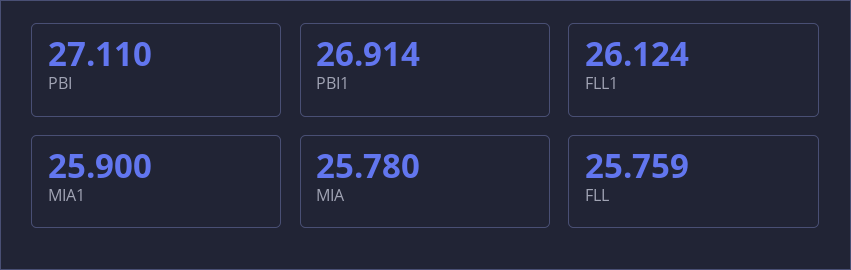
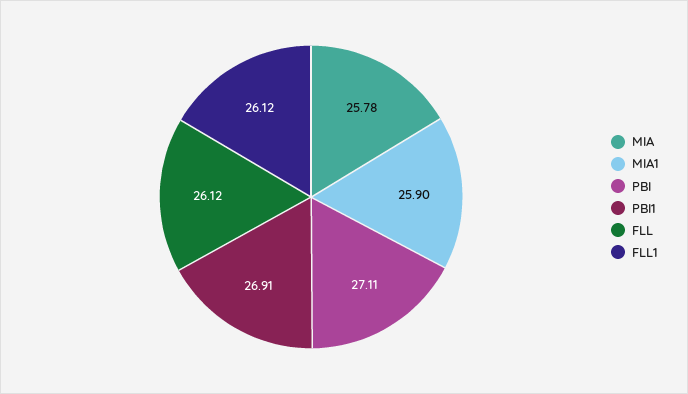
  {
    "PBI": 27.11,
    "PBI1": 26.914,
    "FLL1": 26.124,
    "MIA1": 25.9,
    "MIA": 25.78,
-   "FLL": 25.759
+   "FLL": 26.12
  }

